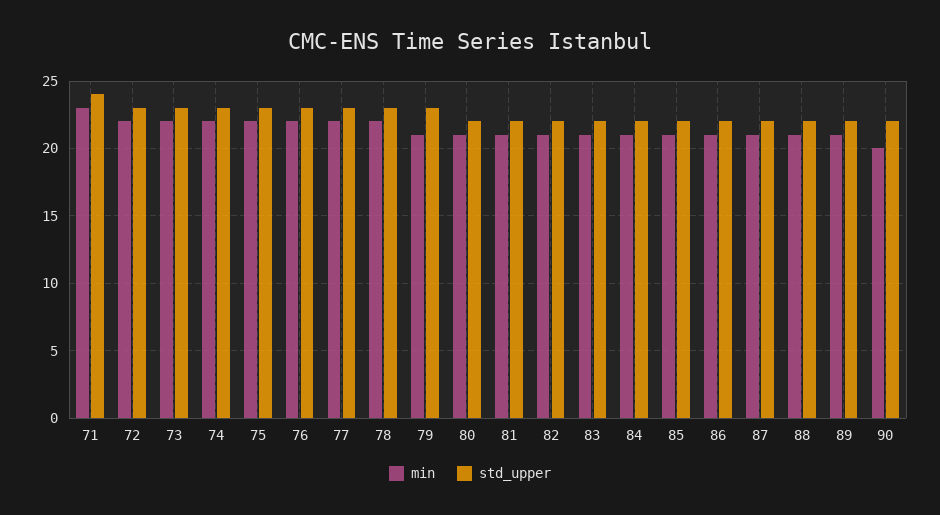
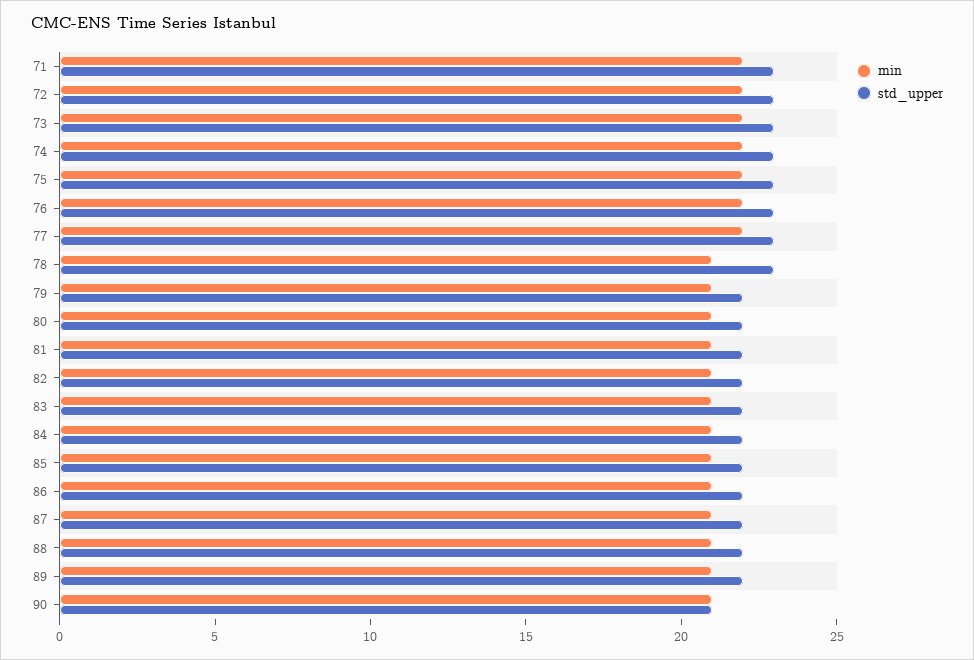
  {
    "min": {
-     "71": 23,
+     "71": 22,
      "72": 22,
      "73": 22,
      "74": 22,
      "75": 22,
      "76": 22,
      "77": 22,
-     "78": 22,
+     "78": 21,
      "79": 21,
      "80": 21,
      "81": 21,
      "82": 21,
      "83": 21,
      "84": 21,
      "85": 21,
      "86": 21,
      "87": 21,
      "88": 21,
      "89": 21,
-     "90": 20
+     "90": 21
    },
    "std_upper": {
-     "71": 24,
+     "71": 23,
      "72": 23,
      "73": 23,
      "74": 23,
      "75": 23,
      "76": 23,
      "77": 23,
      "78": 23,
-     "79": 23,
+     "79": 22,
      "80": 22,
      "81": 22,
      "82": 22,
      "83": 22,
      "84": 22,
      "85": 22,
      "86": 22,
      "87": 22,
      "88": 22,
      "89": 22,
-     "90": 22
+     "90": 21
    }
  }

